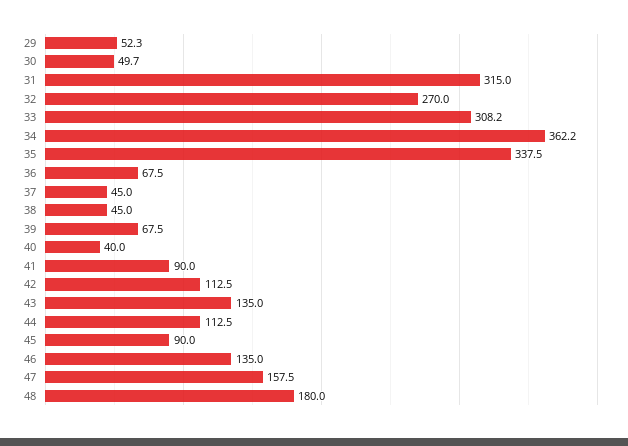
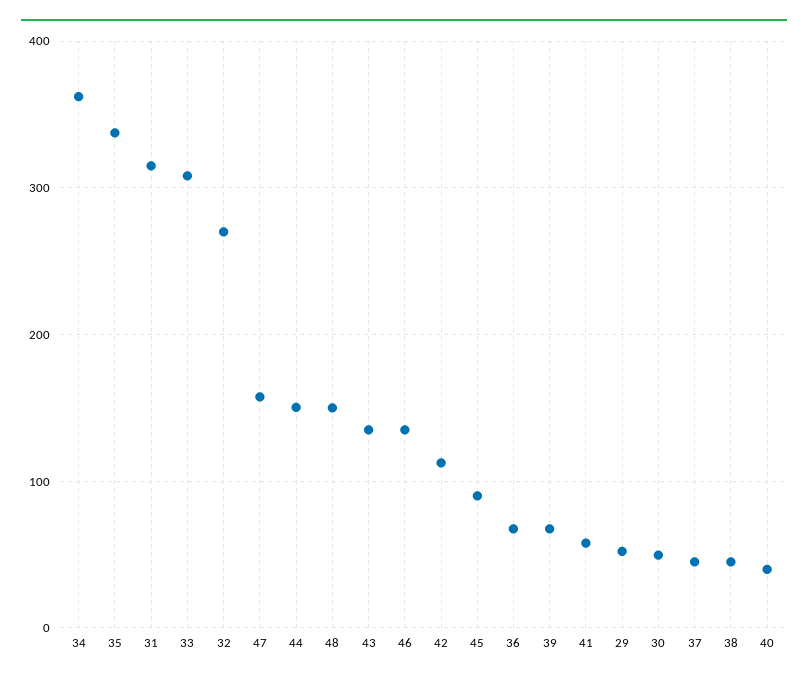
  {
    "29": 52.3,
    "30": 49.7,
    "31": 315,
    "32": 270,
    "33": 308.2,
    "34": 362.2,
    "35": 337.5,
    "36": 67.5,
    "37": 45,
    "38": 45,
    "39": 67.5,
    "40": 40,
-   "41": 90,
+   "41": 60,
    "42": 112.5,
    "43": 135,
-   "44": 112.5,
+   "44": 150,
    "45": 90,
    "46": 135,
    "47": 157.5,
-   "48": 180
+   "48": 150
  }

